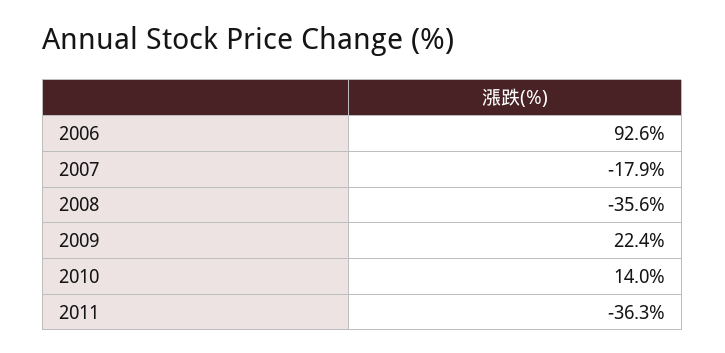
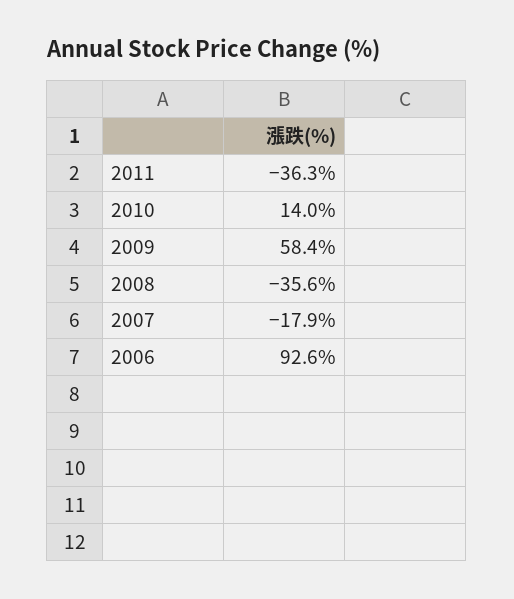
  {
    "2006": 92.6,
    "2007": -17.9,
    "2008": -35.6,
-   "2009": 22.4,
+   "2009": 58.4,
    "2010": 14,
    "2011": -36.3
  }

